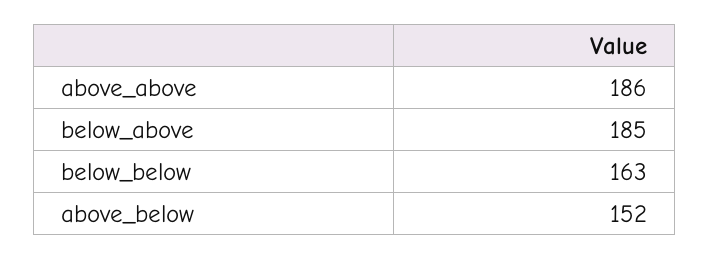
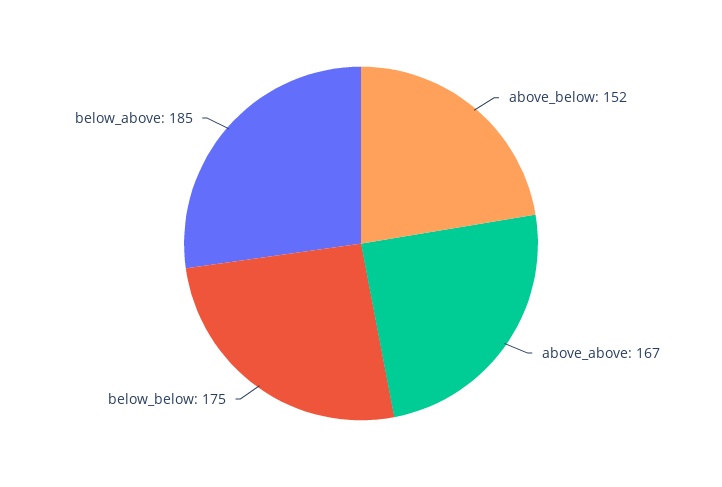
  {
-   "above_above": 186,
+   "above_above": 167,
    "below_above": 185,
-   "below_below": 163,
+   "below_below": 175,
    "above_below": 152
  }

